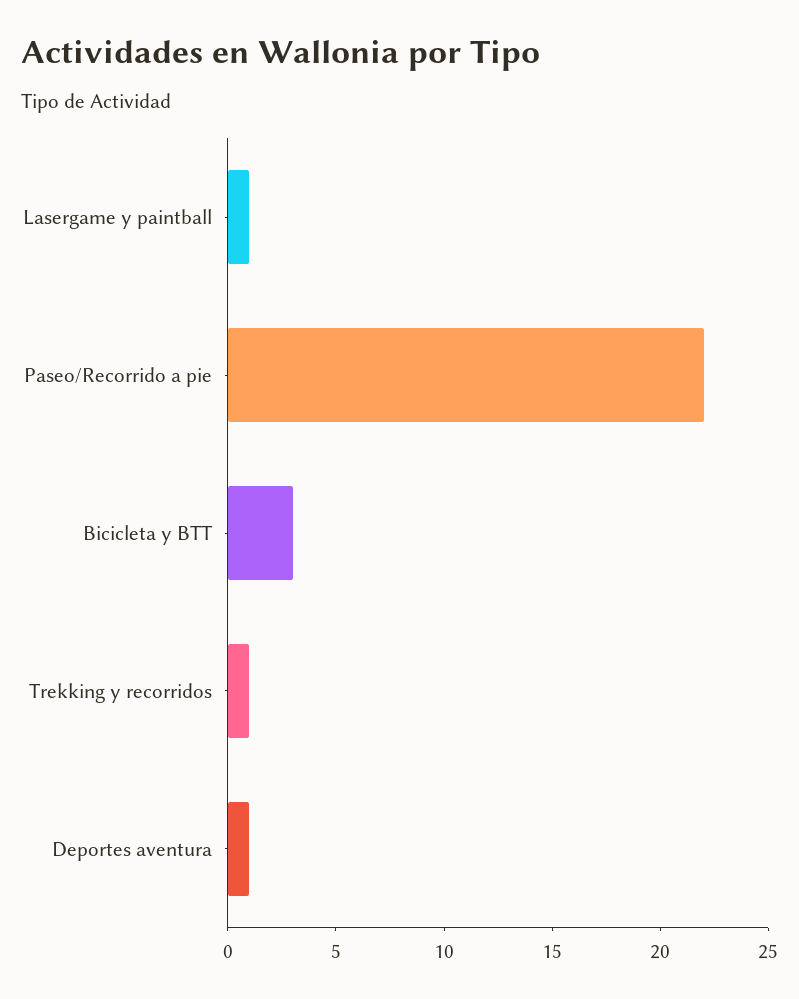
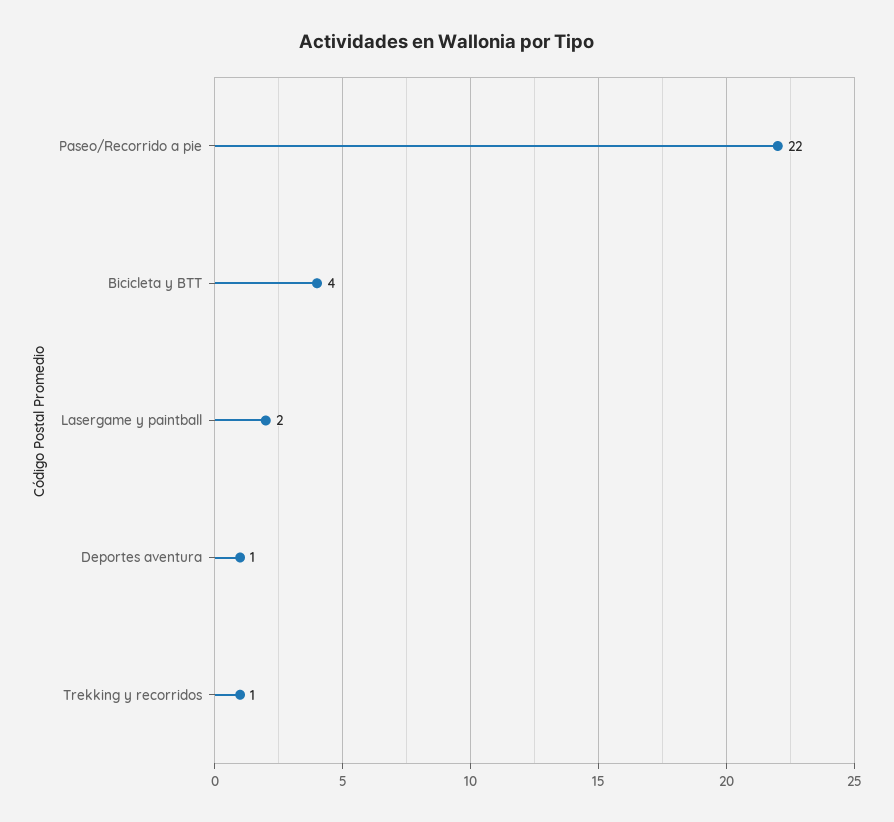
  {
-   "Lasergame y paintball": 1,
+   "Lasergame y paintball": 2,
    "Paseo/Recorrido a pie": 22,
-   "Bicicleta y BTT": 3,
+   "Bicicleta y BTT": 4,
    "Trekking y recorridos": 1,
    "Deportes aventura": 1
  }

